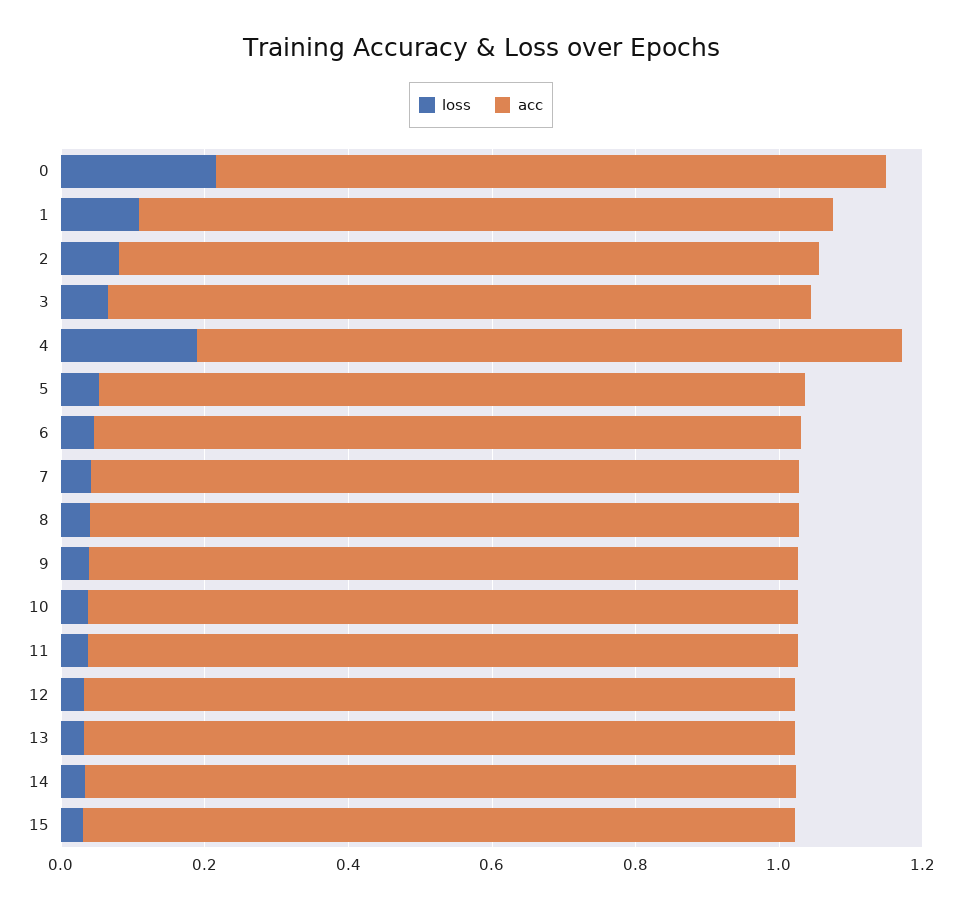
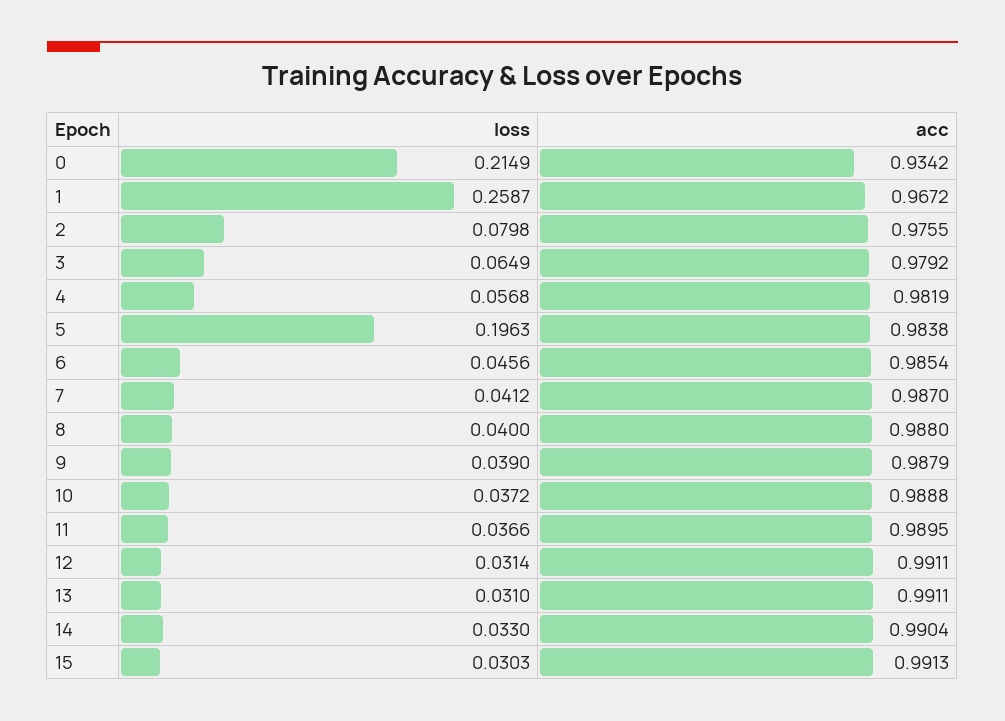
  {
    "loss": {
      "0": 0.2149,
-     "1": 0.1,
+     "1": 0.2587,
      "2": 0.0798,
      "3": 0.0649,
-     "4": 0.2,
+     "4": 0.0568,
-     "5": 0.05,
+     "5": 0.1963,
      "6": 0.0456,
      "7": 0.0412,
      "8": 0.04,
      "9": 0.039,
      "10": 0.0372,
      "11": 0.0366,
      "12": 0.0314,
      "13": 0.031,
      "14": 0.033,
      "15": 0.0303
    },
    "acc": {
      "0": 0.9342,
      "1": 0.9672,
      "2": 0.9755,
      "3": 0.9792,
      "4": 0.9819,
      "5": 0.9838,
      "6": 0.9854,
      "7": 0.987,
      "8": 0.988,
      "9": 0.9879,
      "10": 0.9888,
      "11": 0.9895,
      "12": 0.9911,
      "13": 0.9911,
      "14": 0.9904,
      "15": 0.9913
    }
  }

